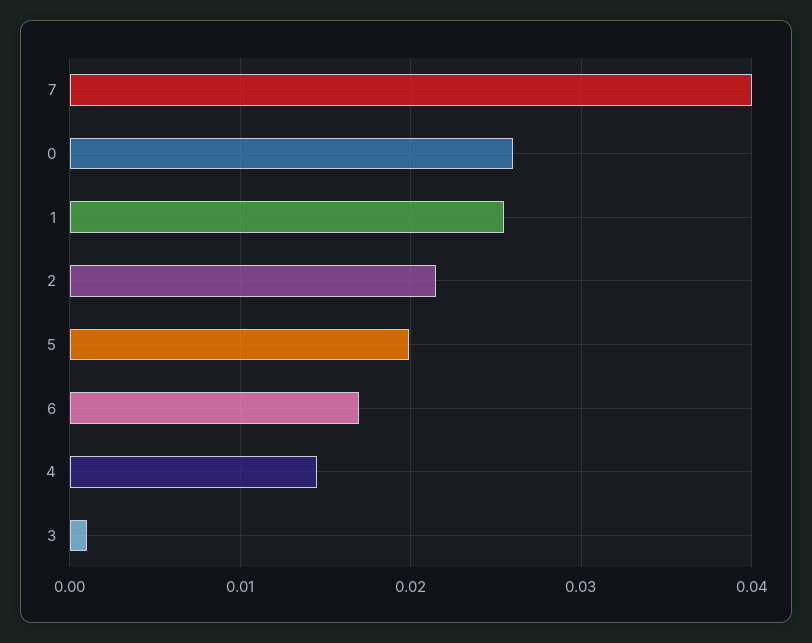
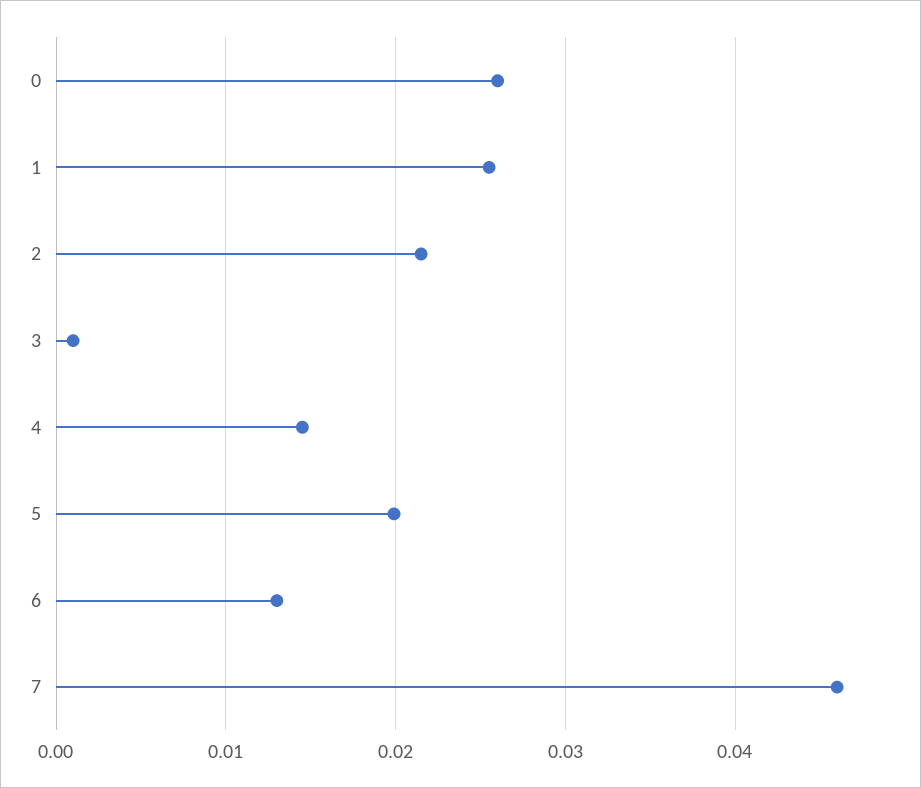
  {
-   "7": 0.04,
+   "7": 0.046,
    "0": 0.026,
    "1": 0.026,
    "2": 0.022,
    "5": 0.02,
-   "6": 0.017,
+   "6": 0.013,
    "4": 0.015,
    "3": 0.001
  }

